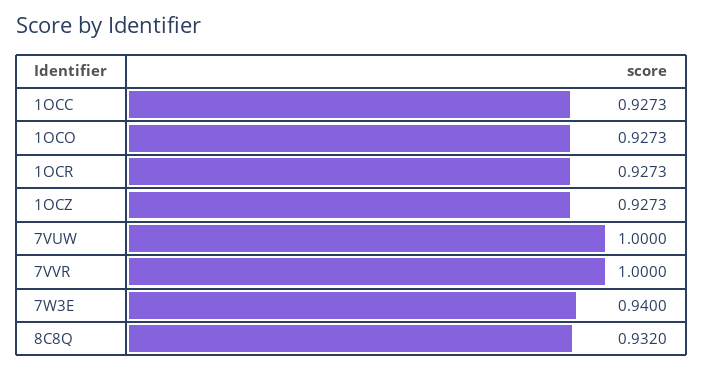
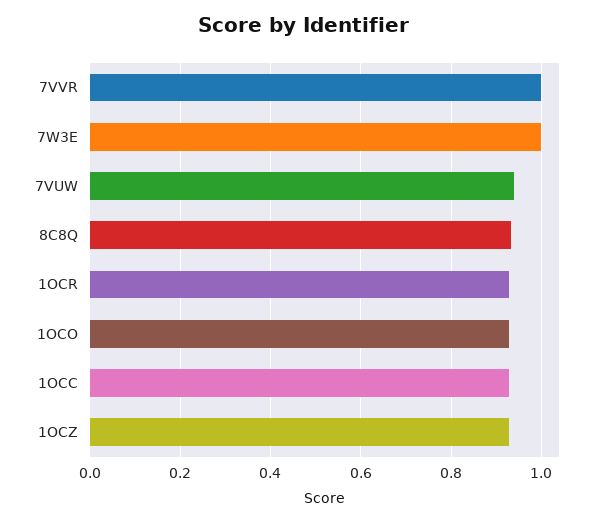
  {
    "1OCC": 0.9273,
    "1OCO": 0.9273,
    "1OCR": 0.9273,
    "1OCZ": 0.9273,
-   "7VUW": 1,
+   "7VUW": 0.94,
    "7VVR": 1,
-   "7W3E": 0.94,
+   "7W3E": 1,
    "8C8Q": 0.932
  }

